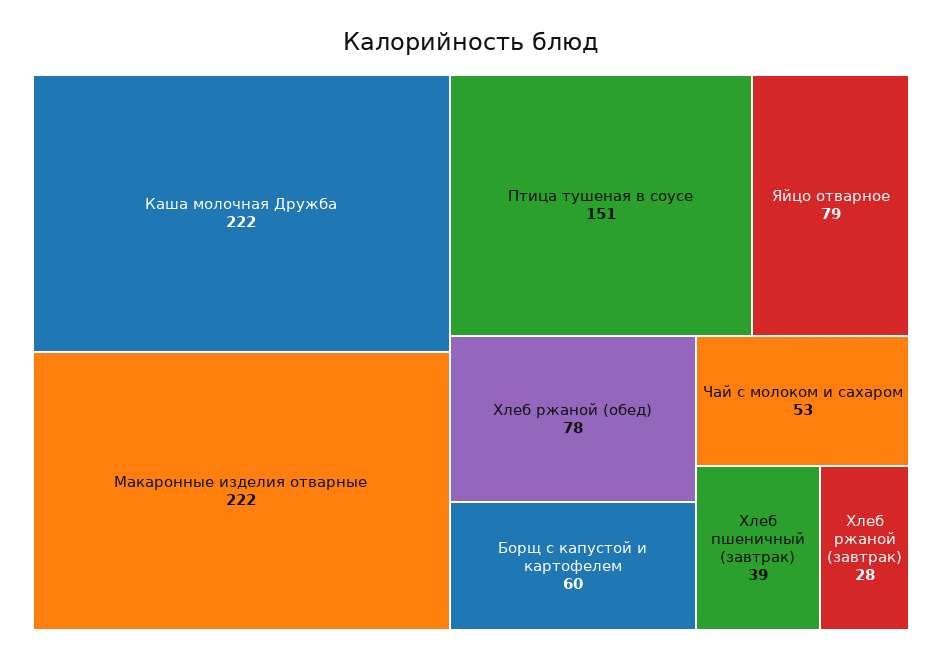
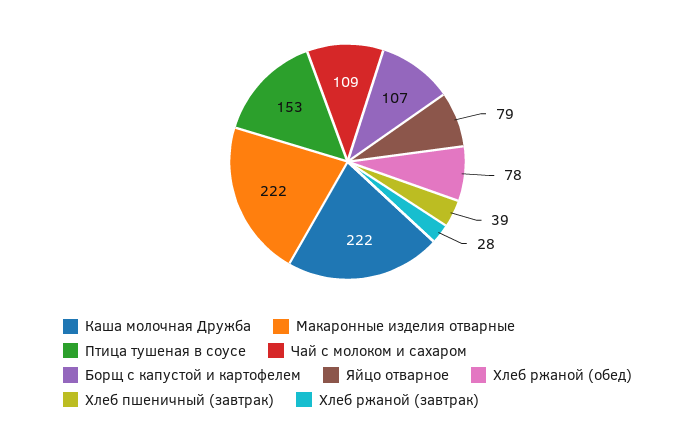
  {
    "Каша молочная Дружба": 222,
    "Макаронные изделия отварные": 222,
-   "Птица тушеная в соусе": 151,
+   "Птица тушеная в соусе": 153,
    "Яйцо отварное": 79,
    "Хлеб ржаной (обед)": 78,
-   "Борщ с капустой и картофелем": 60,
+   "Борщ с капустой и картофелем": 107,
-   "Чай с молоком и сахаром": 53,
+   "Чай с молоком и сахаром": 109,
    "Хлеб пшеничный (завтрак)": 39,
    "Хлеб ржаной (завтрак)": 28
  }

